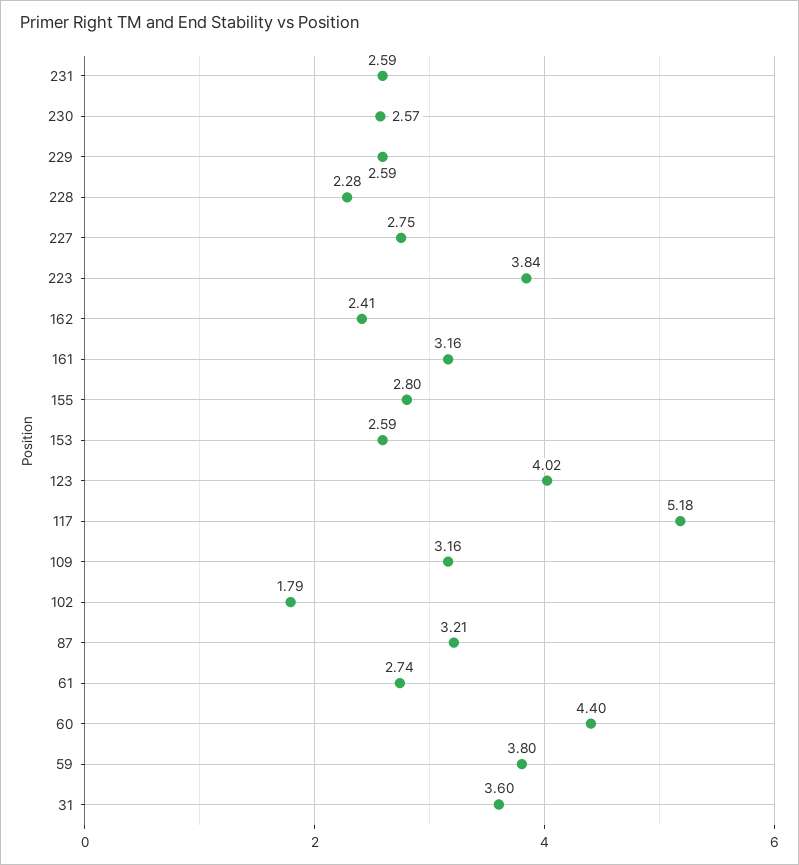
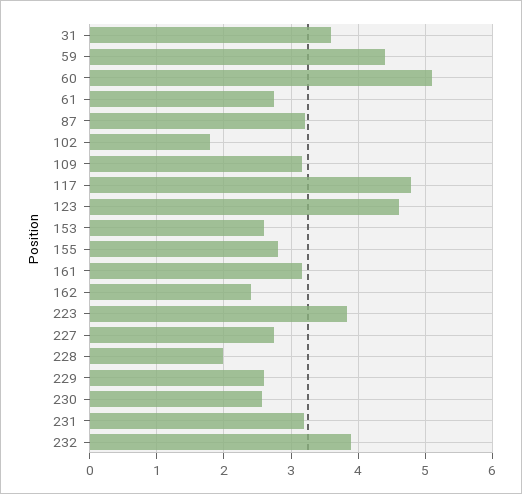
  {
-   "231": 2.59,
+   "231": 3.2,
    "230": 2.57,
    "229": 2.59,
-   "228": 2.28,
+   "228": 2,
    "227": 2.75,
    "223": 3.84,
    "162": 2.41,
    "161": 3.16,
    "155": 2.8,
    "153": 2.59,
-   "123": 4.02,
+   "123": 4.6,
-   "117": 5.18,
+   "117": 4.8,
    "109": 3.16,
    "102": 1.79,
    "87": 3.21,
    "61": 2.74,
-   "60": 4.4,
+   "60": 5.1,
-   "59": 3.8,
+   "59": 4.4,
-   "31": 3.6
+   "31": 3.6,
+   "232": 3.9
  }

